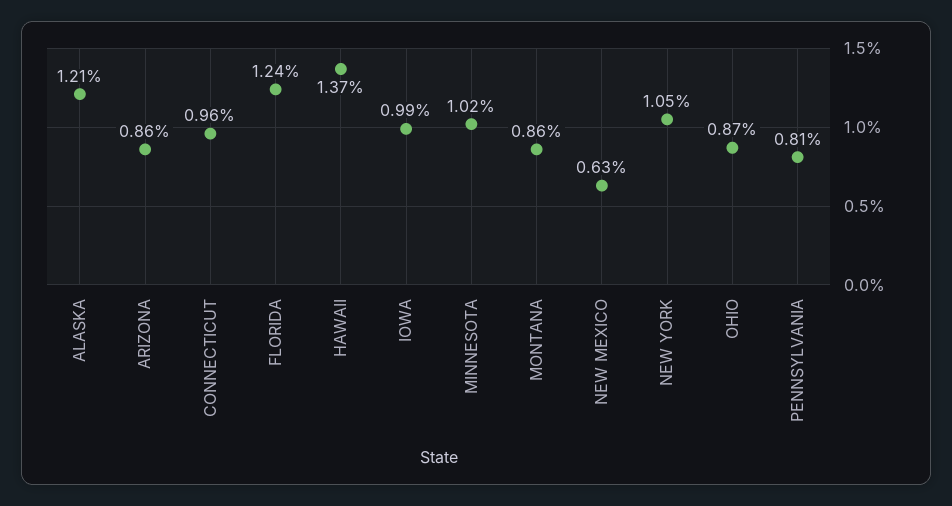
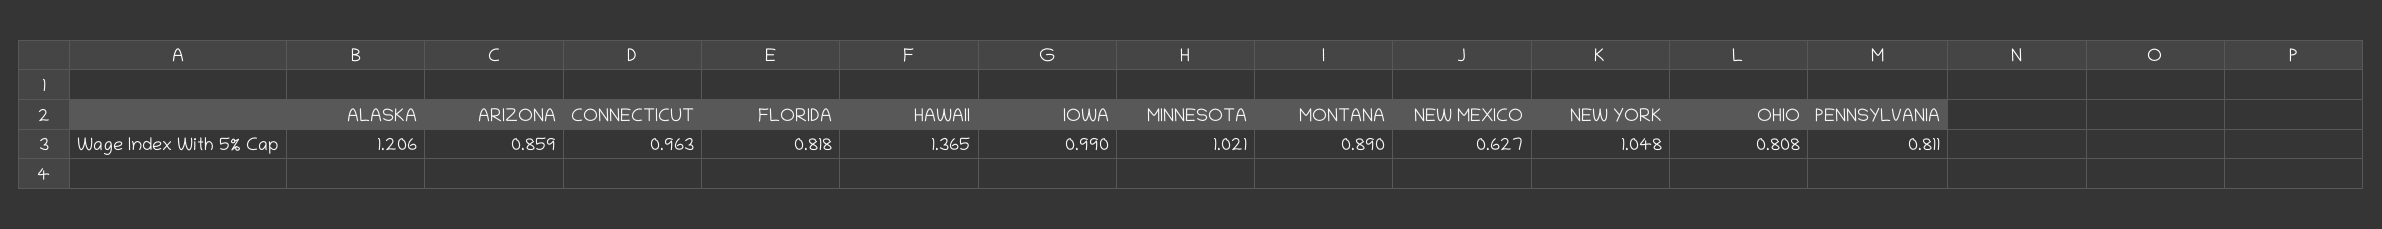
  {
    "ALASKA": 1.206,
    "ARIZONA": 0.859,
    "CONNECTICUT": 0.963,
-   "FLORIDA": 1.24,
+   "FLORIDA": 0.818,
    "HAWAII": 1.365,
    "IOWA": 0.99,
    "MINNESOTA": 1.021,
-   "MONTANA": 0.86,
+   "MONTANA": 0.89,
    "NEW MEXICO": 0.627,
    "NEW YORK": 1.048,
-   "OHIO": 0.87,
+   "OHIO": 0.808,
    "PENNSYLVANIA": 0.811
  }

